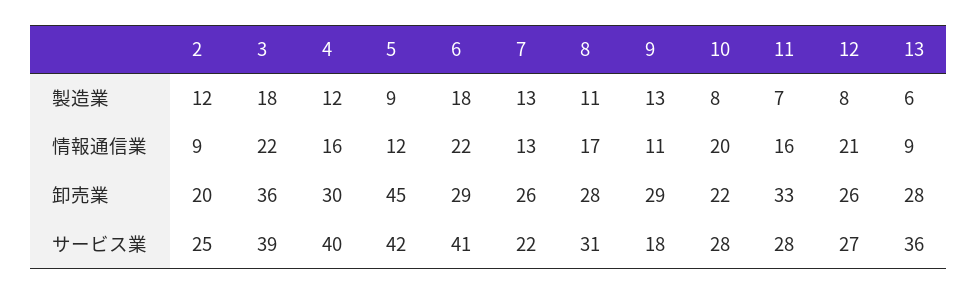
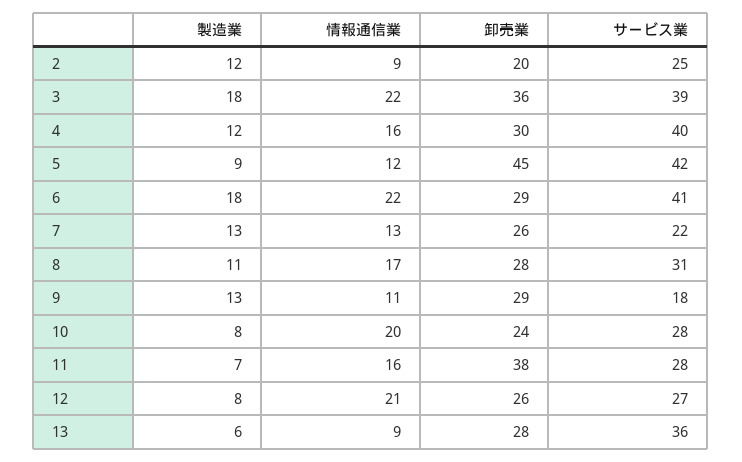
  {
    "2": {
      "製造業": 12,
      "情報通信業": 9,
      "卸売業": 20,
      "サービス業": 25
    },
    "3": {
      "製造業": 18,
      "情報通信業": 22,
      "卸売業": 36,
      "サービス業": 39
    },
    "4": {
      "製造業": 12,
      "情報通信業": 16,
      "卸売業": 30,
      "サービス業": 40
    },
    "5": {
      "製造業": 9,
      "情報通信業": 12,
      "卸売業": 45,
      "サービス業": 42
    },
    "6": {
      "製造業": 18,
      "情報通信業": 22,
      "卸売業": 29,
      "サービス業": 41
    },
    "7": {
      "製造業": 13,
      "情報通信業": 13,
      "卸売業": 26,
      "サービス業": 22
    },
    "8": {
      "製造業": 11,
      "情報通信業": 17,
      "卸売業": 28,
      "サービス業": 31
    },
    "9": {
      "製造業": 13,
      "情報通信業": 11,
      "卸売業": 29,
      "サービス業": 18
    },
    "10": {
      "製造業": 8,
      "情報通信業": 20,
-     "卸売業": 22,
+     "卸売業": 24,
      "サービス業": 28
    },
    "11": {
      "製造業": 7,
      "情報通信業": 16,
-     "卸売業": 33,
+     "卸売業": 38,
      "サービス業": 28
    },
    "12": {
      "製造業": 8,
      "情報通信業": 21,
      "卸売業": 26,
      "サービス業": 27
    },
    "13": {
      "製造業": 6,
      "情報通信業": 9,
      "卸売業": 28,
      "サービス業": 36
    }
  }

